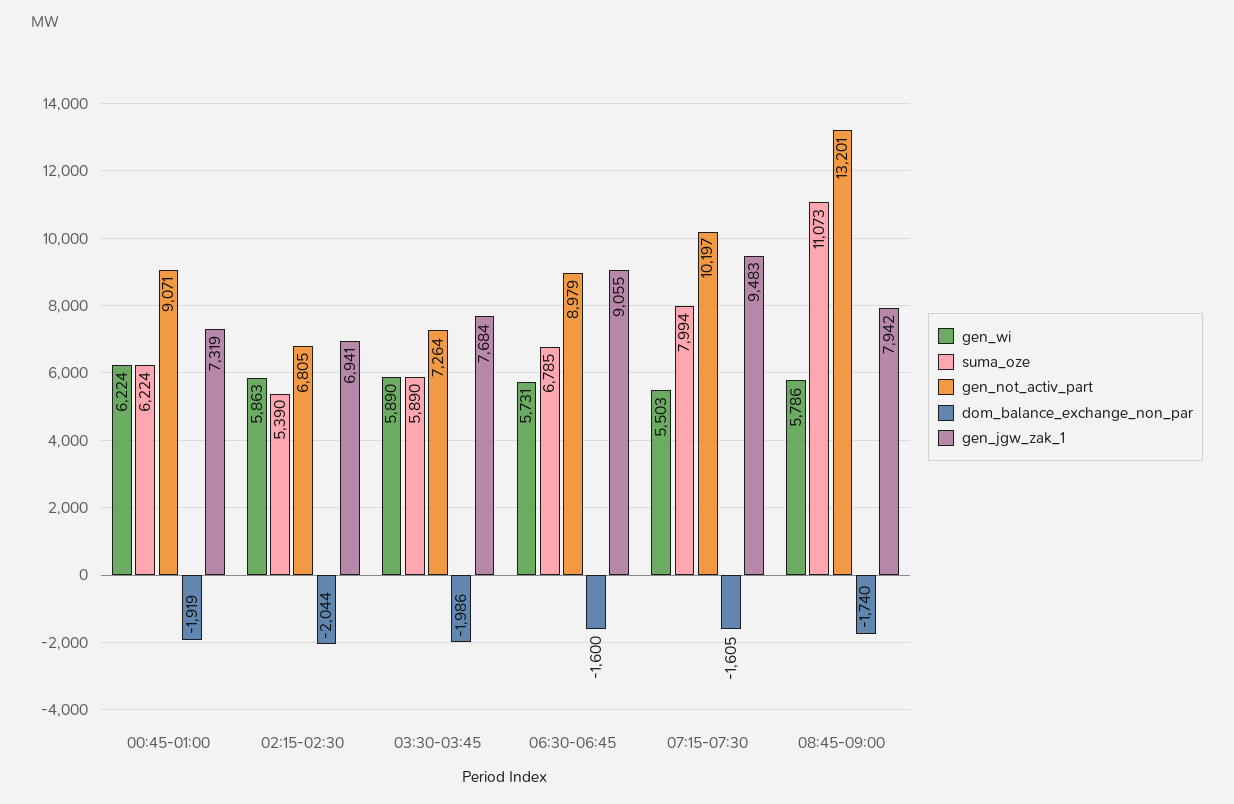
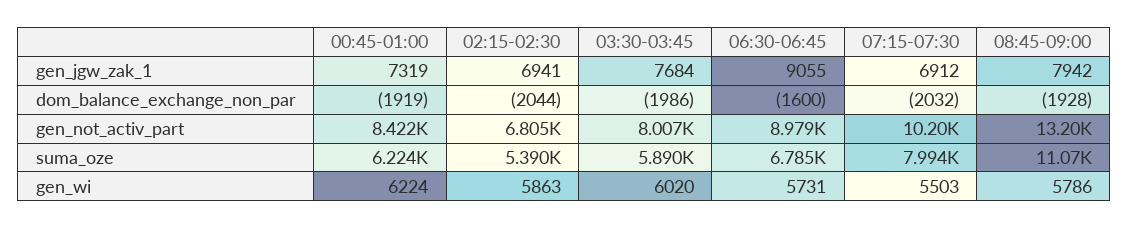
  {
    "gen_wi": {
      "00:45-01:00": 6224,
      "02:15-02:30": 5863,
-     "03:30-03:45": 5890,
+     "03:30-03:45": 6020,
      "06:30-06:45": 5731,
      "07:15-07:30": 5503,
      "08:45-09:00": 5786
    },
    "suma_oze": {
      "00:45-01:00": 6224,
      "02:15-02:30": 5390,
      "03:30-03:45": 5890,
      "06:30-06:45": 6785,
      "07:15-07:30": 7994,
      "08:45-09:00": 11073
    },
    "gen_not_activ_part": {
-     "00:45-01:00": 9071,
+     "00:45-01:00": 8422,
      "02:15-02:30": 6805,
-     "03:30-03:45": 7264,
+     "03:30-03:45": 8007,
      "06:30-06:45": 8979,
      "07:15-07:30": 10197,
      "08:45-09:00": 13201
    },
    "dom_balance_exchange_non_par": {
      "00:45-01:00": -1919,
      "02:15-02:30": -2044,
      "03:30-03:45": -1986,
      "06:30-06:45": -1600,
-     "07:15-07:30": -1605,
+     "07:15-07:30": -2032,
-     "08:45-09:00": -1740
+     "08:45-09:00": -1928
    },
    "gen_jgw_zak_1": {
      "00:45-01:00": 7319,
      "02:15-02:30": 6941,
      "03:30-03:45": 7684,
      "06:30-06:45": 9055,
-     "07:15-07:30": 9483,
+     "07:15-07:30": 6912,
      "08:45-09:00": 7942
    }
  }

